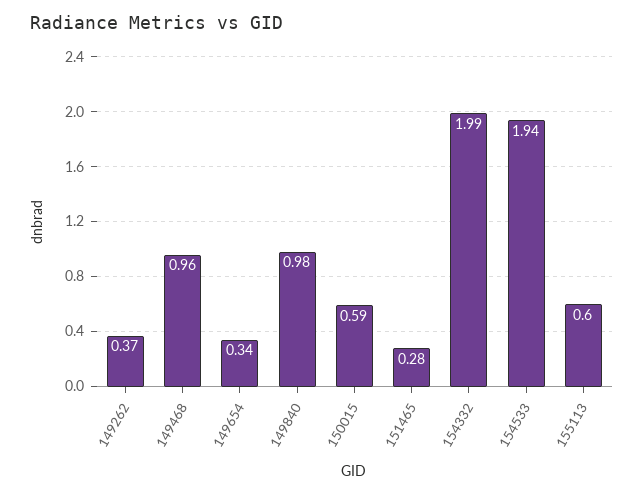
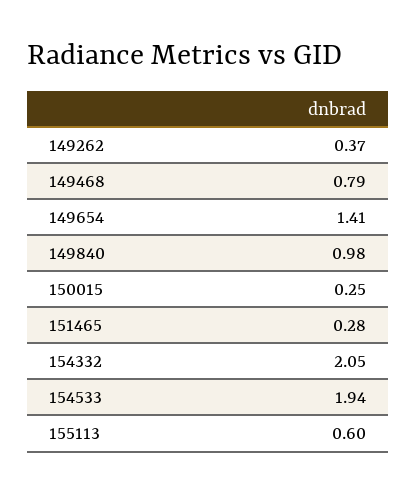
  {
    "149262": 0.37,
-   "149468": 0.96,
+   "149468": 0.79,
-   "149654": 0.34,
+   "149654": 1.41,
    "149840": 0.98,
-   "150015": 0.59,
+   "150015": 0.25,
    "151465": 0.28,
-   "154332": 1.99,
+   "154332": 2.05,
    "154533": 1.94,
    "155113": 0.6
  }

